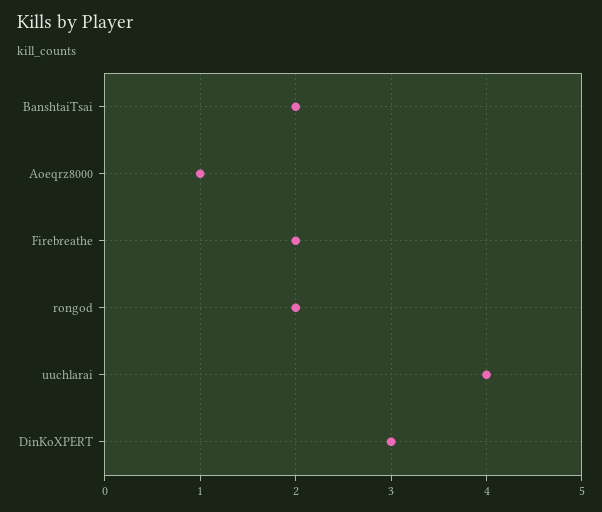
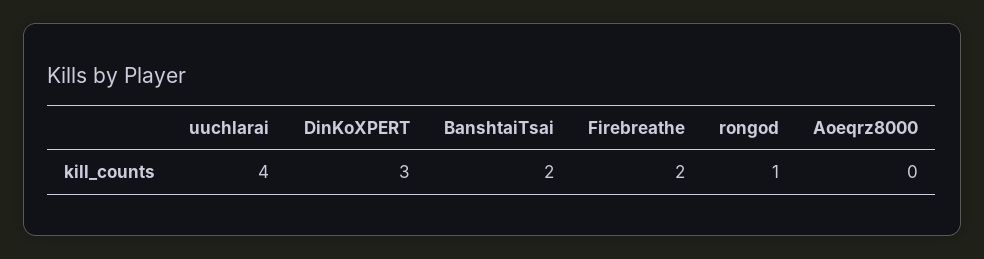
  {
    "BanshtaiTsai": 2,
-   "Aoeqrz8000": 1,
+   "Aoeqrz8000": 0,
    "Firebreathe": 2,
-   "rongod": 2,
+   "rongod": 1,
    "uuchlarai": 4,
    "DinKoXPERT": 3
  }

